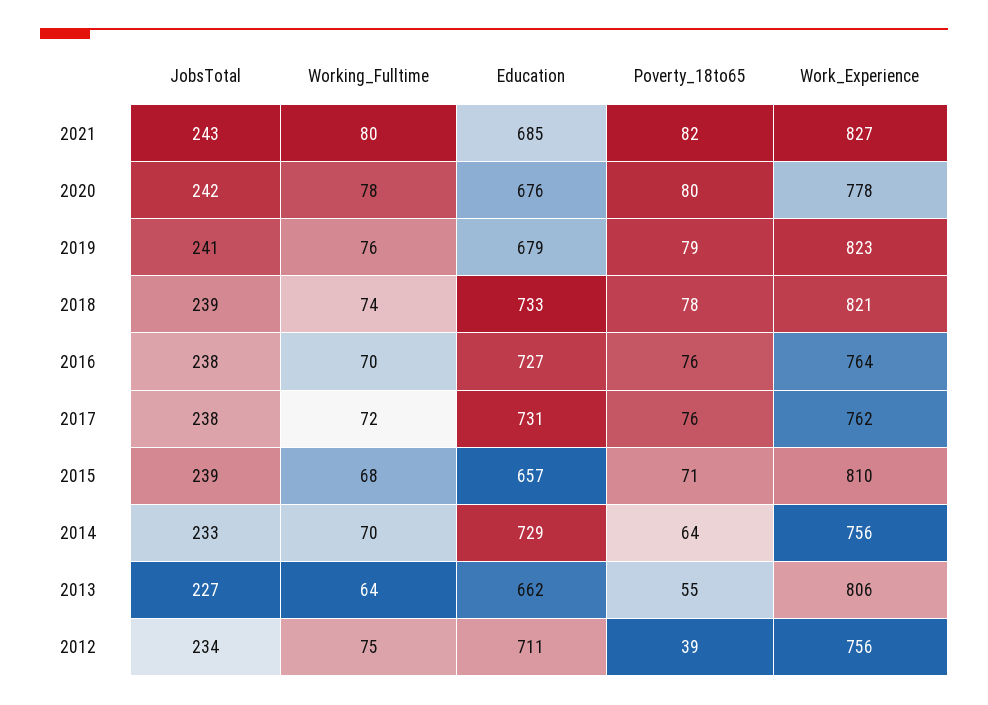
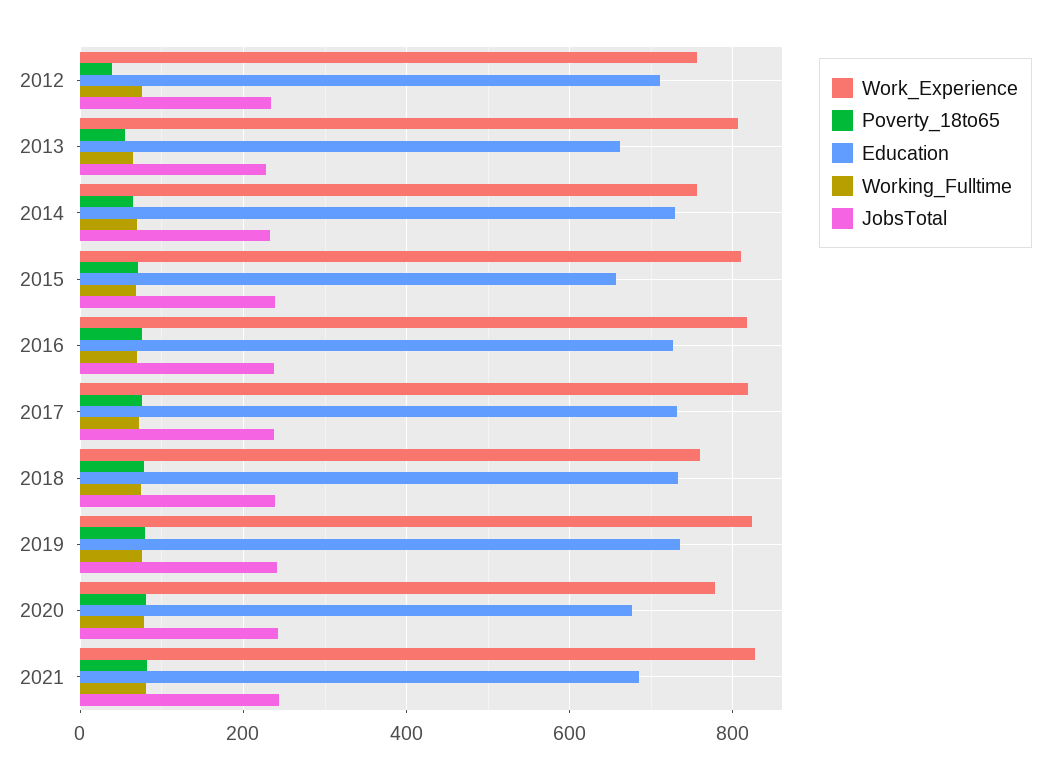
  {
    "JobsTotal": {
      "2021": 243,
      "2020": 242,
      "2019": 241,
      "2018": 239,
      "2016": 238,
      "2017": 238,
      "2015": 239,
      "2014": 233,
      "2013": 227,
      "2012": 234
    },
    "Working_Fulltime": {
      "2021": 80,
      "2020": 78,
      "2019": 76,
      "2018": 74,
      "2016": 70,
      "2017": 72,
      "2015": 68,
      "2014": 70,
      "2013": 64,
      "2012": 75
    },
    "Education": {
      "2021": 685,
      "2020": 676,
-     "2019": 679,
+     "2019": 740,
      "2018": 733,
      "2016": 727,
      "2017": 731,
      "2015": 657,
      "2014": 729,
      "2013": 662,
      "2012": 711
    },
    "Poverty_18to65": {
      "2021": 82,
      "2020": 80,
      "2019": 79,
      "2018": 78,
      "2016": 76,
      "2017": 76,
      "2015": 71,
      "2014": 64,
      "2013": 55,
      "2012": 39
    },
    "Work_Experience": {
      "2021": 827,
      "2020": 778,
      "2019": 823,
-     "2018": 821,
+     "2018": 760,
-     "2016": 764,
+     "2016": 820,
-     "2017": 762,
+     "2017": 820,
      "2015": 810,
      "2014": 756,
      "2013": 806,
      "2012": 756
    }
  }

